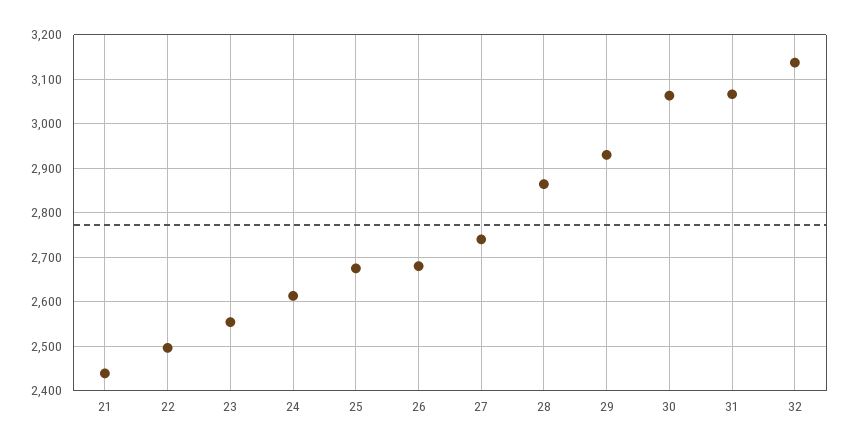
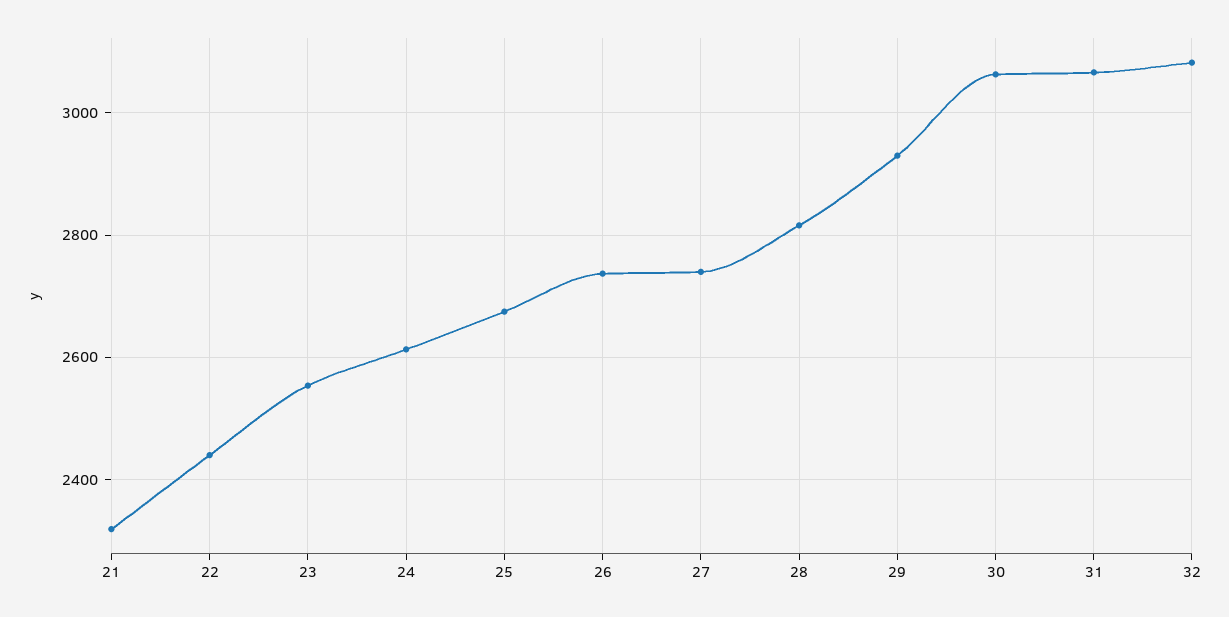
  {
-   "21": 2440,
+   "21": 2320,
-   "22": 2500,
+   "22": 2440,
    "23": 2560,
    "24": 2620,
    "25": 2680,
-   "26": 2680,
+   "26": 2740,
    "27": 2740,
-   "28": 2860,
+   "28": 2820,
    "29": 2940,
    "30": 3060,
    "31": 3060,
-   "32": 3140
+   "32": 3080
  }

